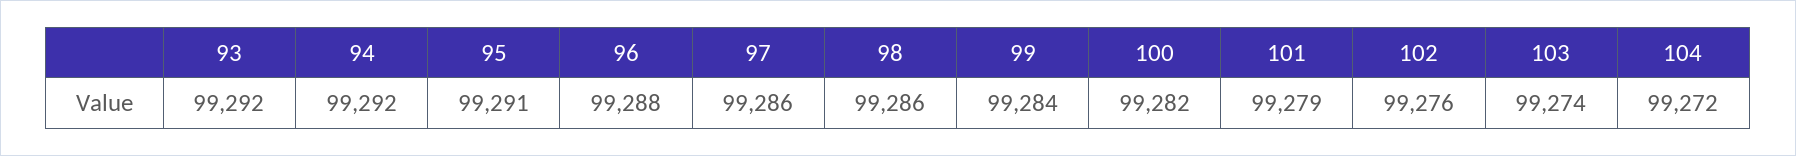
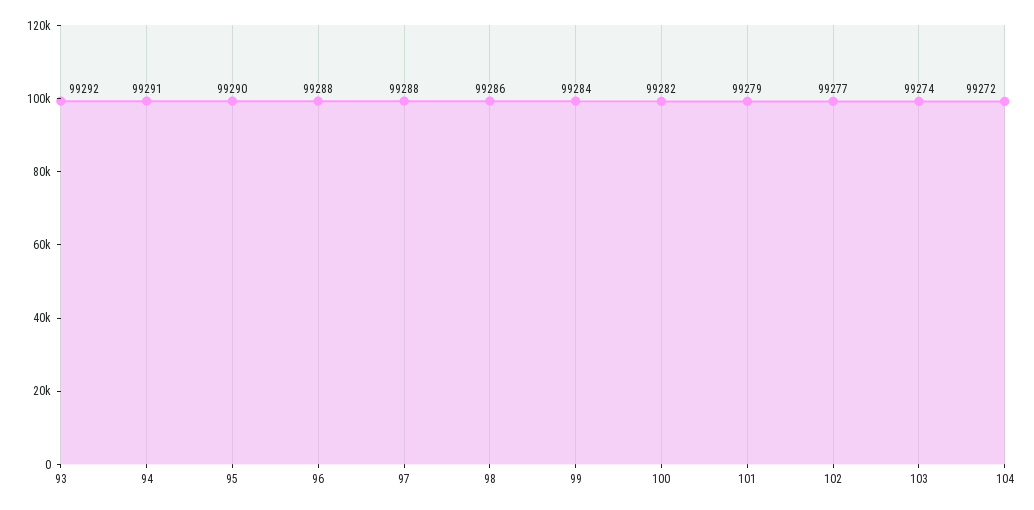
  {
    "93": 99292,
-   "94": 99292,
+   "94": 99291,
-   "95": 99291,
+   "95": 99290,
    "96": 99288,
-   "97": 99286,
+   "97": 99288,
    "98": 99286,
    "99": 99284,
    "100": 99282,
    "101": 99279,
-   "102": 99276,
+   "102": 99277,
    "103": 99274,
    "104": 99272
  }

